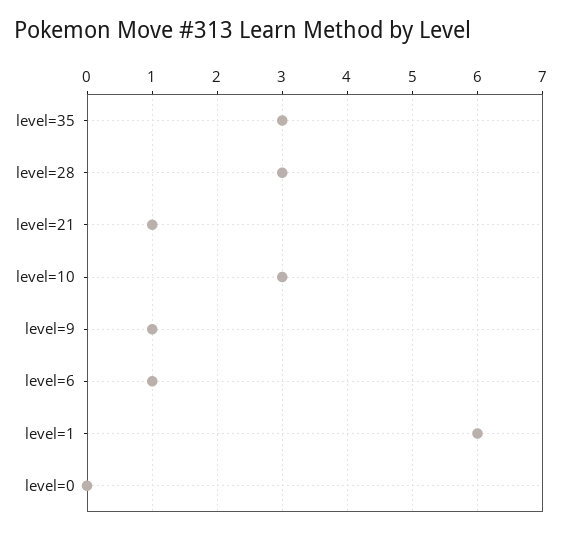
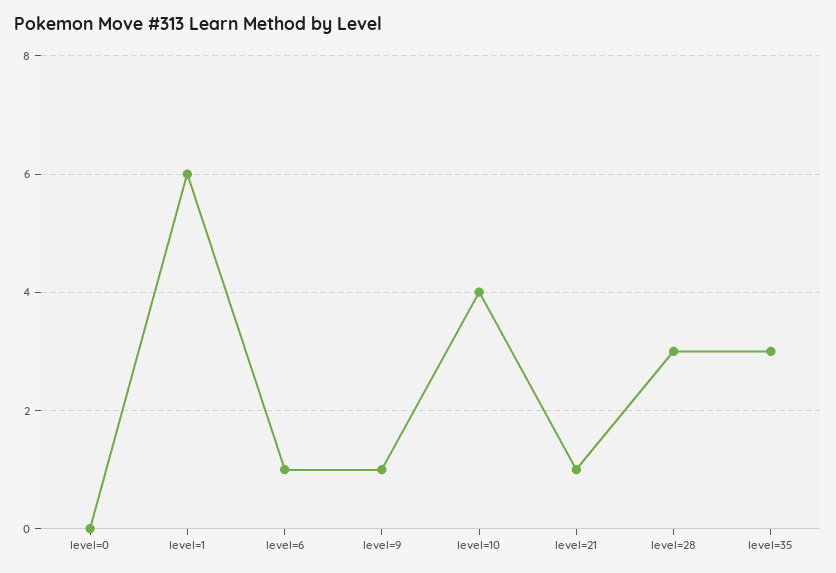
  {
    "level=35": 3,
    "level=28": 3,
    "level=21": 1,
-   "level=10": 3,
+   "level=10": 4,
    "level=9": 1,
    "level=6": 1,
    "level=1": 6,
    "level=0": 0
  }

